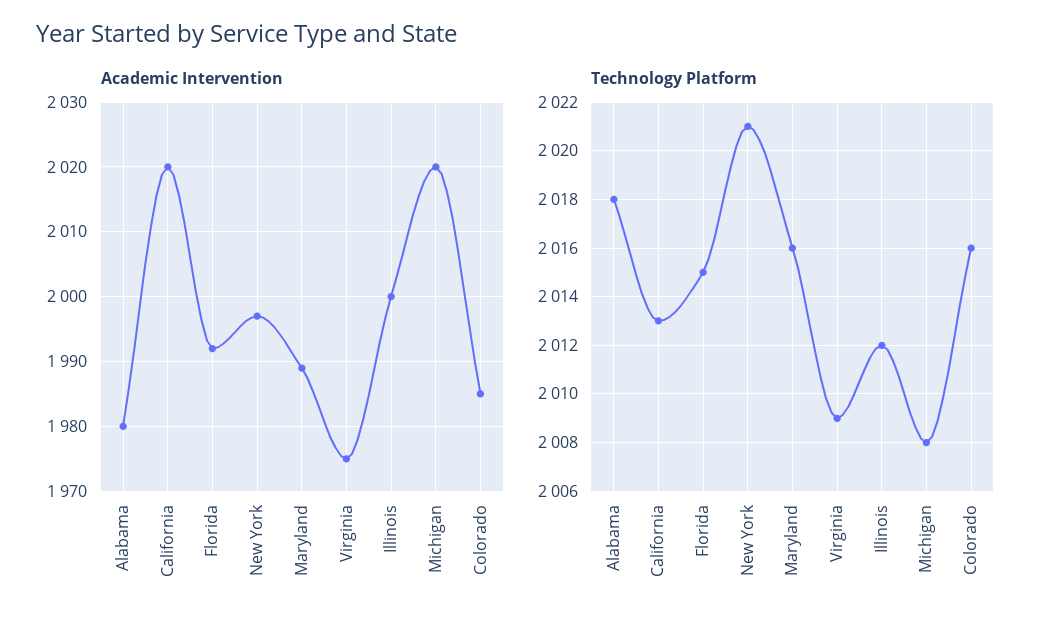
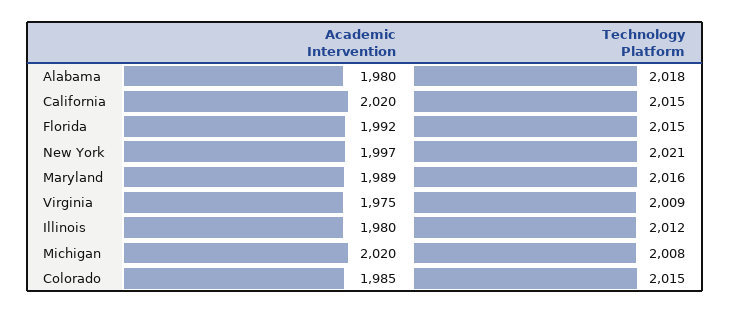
  {
    "Academic Intervention": {
      "Alabama": 1980,
      "California": 2020,
      "Florida": 1992,
      "New York": 1997,
      "Maryland": 1989,
      "Virginia": 1975,
-     "Illinois": 2000,
+     "Illinois": 1980,
      "Michigan": 2020,
      "Colorado": 1985
    },
    "Technology Platform": {
      "Alabama": 2018,
-     "California": 2013,
+     "California": 2015,
      "Florida": 2015,
      "New York": 2021,
      "Maryland": 2016,
      "Virginia": 2009,
      "Illinois": 2012,
      "Michigan": 2008,
-     "Colorado": 2016
+     "Colorado": 2015
    }
  }

